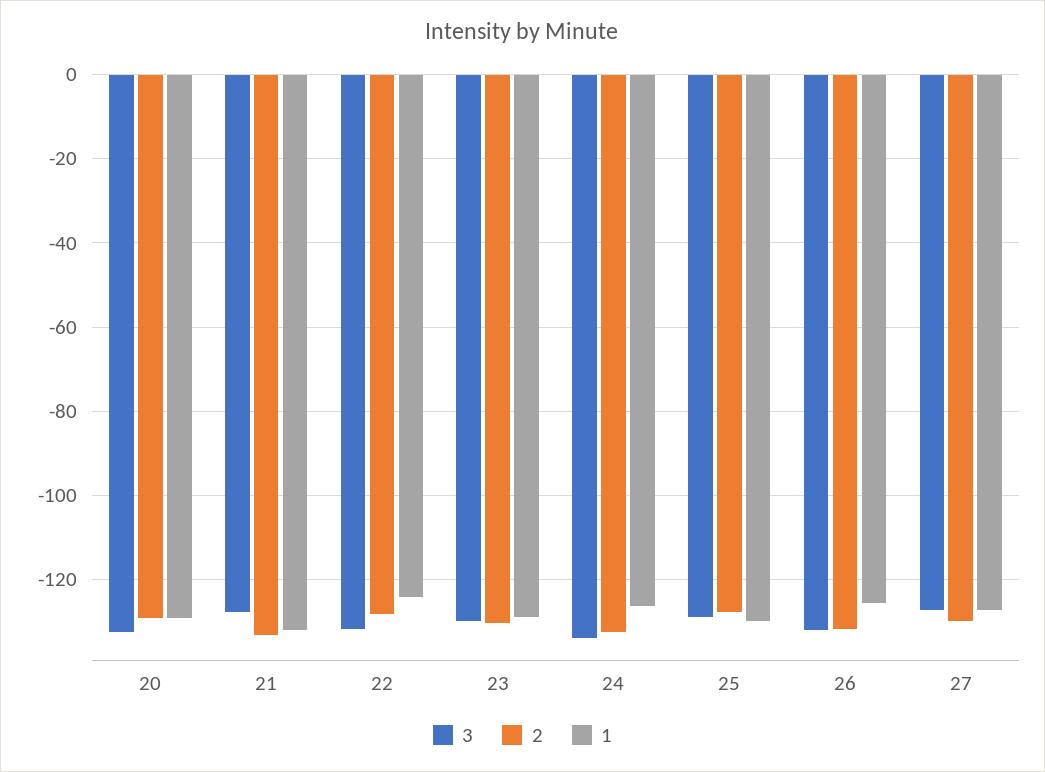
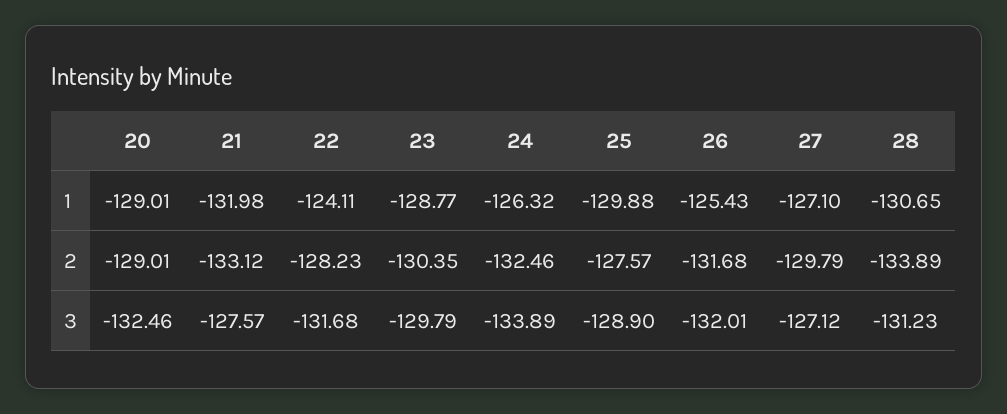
  {
    "3": {
      "20": -132.46,
      "21": -127.57,
      "22": -131.68,
      "23": -129.79,
      "24": -133.89,
      "25": -128.9,
      "26": -132.01,
-     "27": -127.12
+     "27": -127.12,
+     "28": -131.23
    },
    "2": {
      "20": -129.01,
      "21": -133.12,
      "22": -128.23,
      "23": -130.35,
      "24": -132.46,
      "25": -127.57,
      "26": -131.68,
-     "27": -129.79
+     "27": -129.79,
+     "28": -133.89
    },
    "1": {
      "20": -129.01,
      "21": -131.98,
      "22": -124.11,
      "23": -128.77,
      "24": -126.32,
      "25": -129.88,
      "26": -125.43,
-     "27": -127.1
+     "27": -127.1,
+     "28": -130.65
    }
  }

